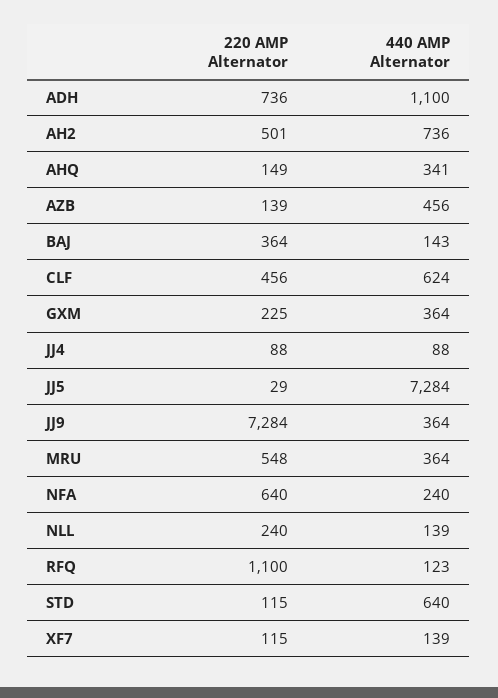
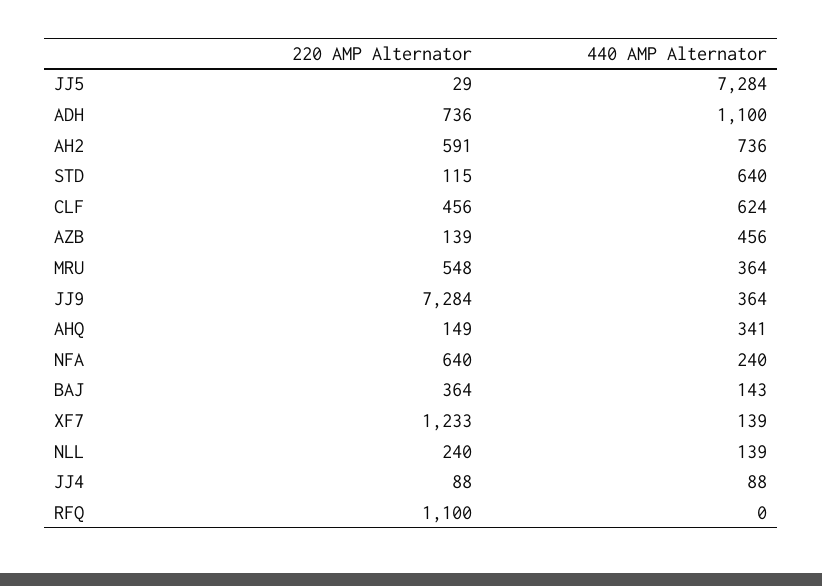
  {
    "220 AMP Alternator": {
      "ADH": 736,
-     "AH2": 501,
+     "AH2": 591,
      "AHQ": 149,
      "AZB": 139,
      "BAJ": 364,
      "CLF": 456,
-     "GXM": 225,
      "JJ4": 88,
      "JJ5": 29,
      "JJ9": 7284,
      "MRU": 548,
      "NFA": 640,
      "NLL": 240,
      "RFQ": 1100,
      "STD": 115,
-     "XF7": 115
+     "XF7": 1233
    },
    "440 AMP Alternator": {
      "ADH": 1100,
      "AH2": 736,
      "AHQ": 341,
      "AZB": 456,
      "BAJ": 143,
      "CLF": 624,
-     "GXM": 364,
      "JJ4": 88,
      "JJ5": 7284,
      "JJ9": 364,
      "MRU": 364,
      "NFA": 240,
      "NLL": 139,
-     "RFQ": 123,
+     "RFQ": 0,
      "STD": 640,
      "XF7": 139
    }
  }

